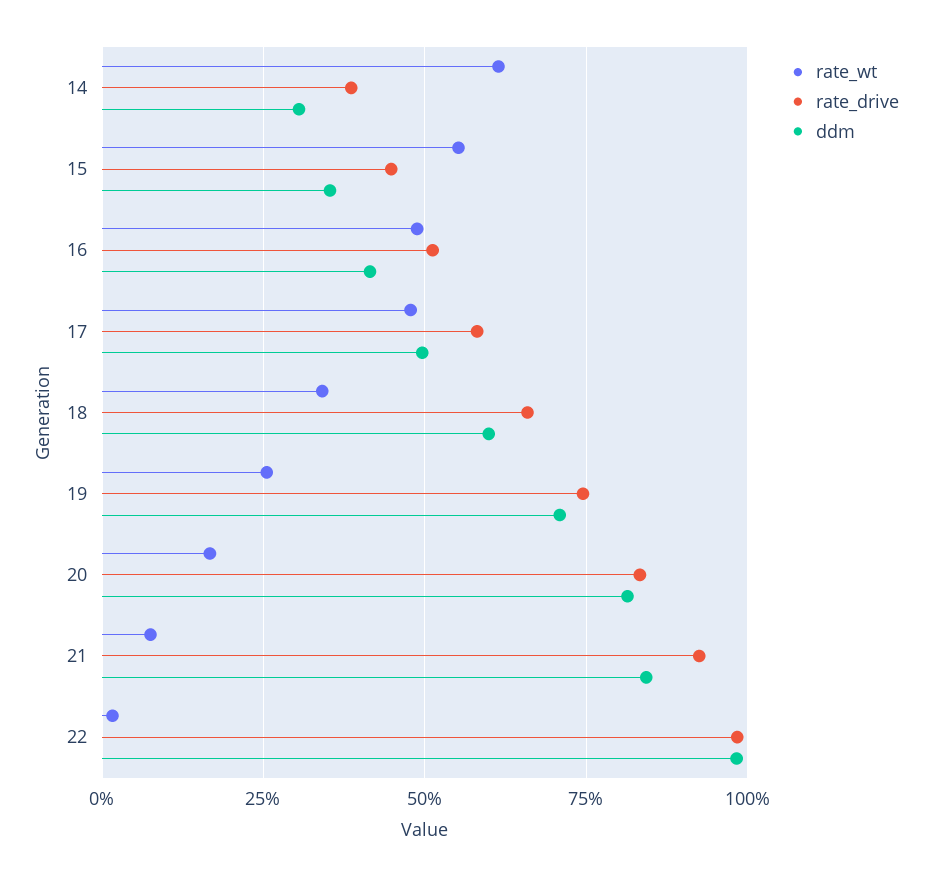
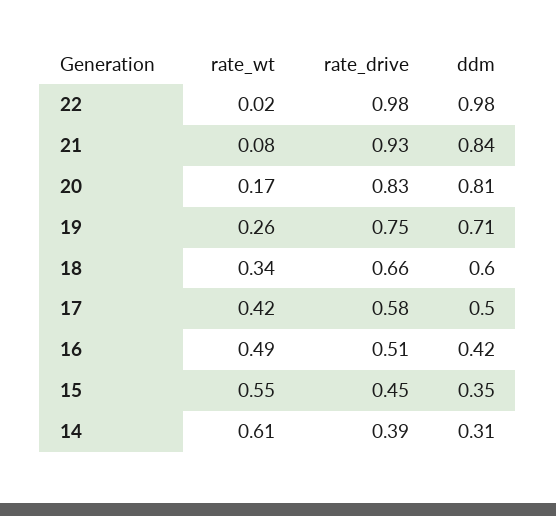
  {
    "rate_wt": {
      "14": 0.61,
      "15": 0.55,
      "16": 0.49,
-     "17": 0.475,
+     "17": 0.42,
      "18": 0.34,
      "19": 0.26,
      "20": 0.17,
      "21": 0.08,
      "22": 0.02
    },
    "rate_drive": {
      "14": 0.39,
      "15": 0.45,
      "16": 0.51,
      "17": 0.58,
      "18": 0.66,
      "19": 0.75,
      "20": 0.83,
      "21": 0.93,
      "22": 0.98
    },
    "ddm": {
      "14": 0.31,
      "15": 0.35,
      "16": 0.42,
      "17": 0.5,
      "18": 0.6,
      "19": 0.71,
      "20": 0.81,
      "21": 0.84,
      "22": 0.98
    }
  }

